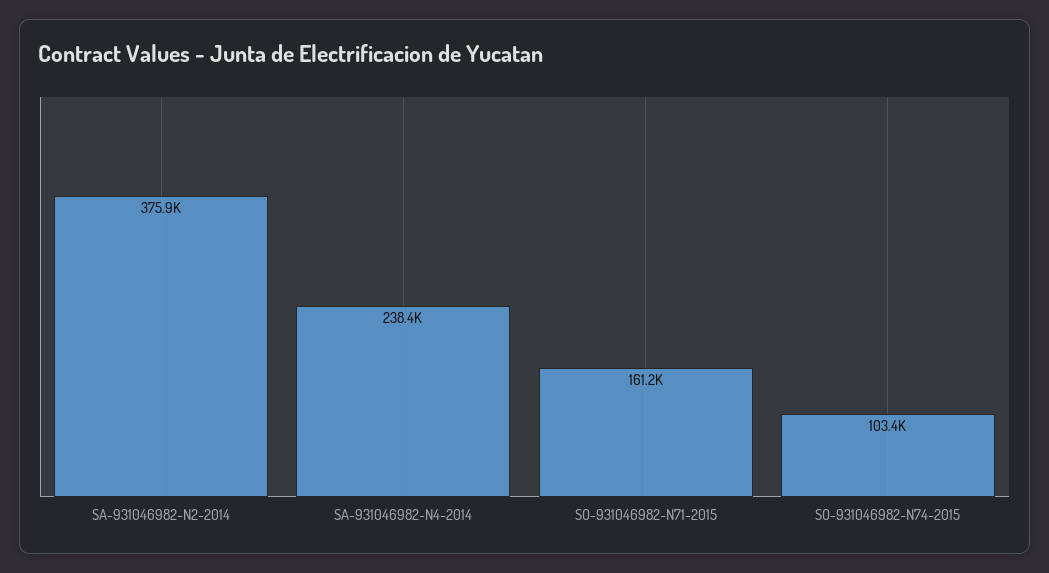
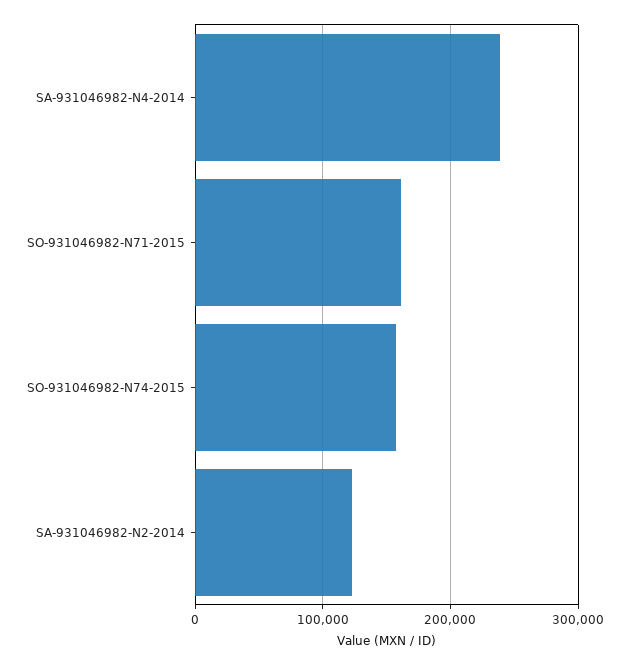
  {
-   "SA-931046982-N2-2014": 375900,
+   "SA-931046982-N2-2014": 120000,
    "SA-931046982-N4-2014": 238400,
    "SO-931046982-N71-2015": 161200,
-   "SO-931046982-N74-2015": 103400
+   "SO-931046982-N74-2015": 160000
  }

